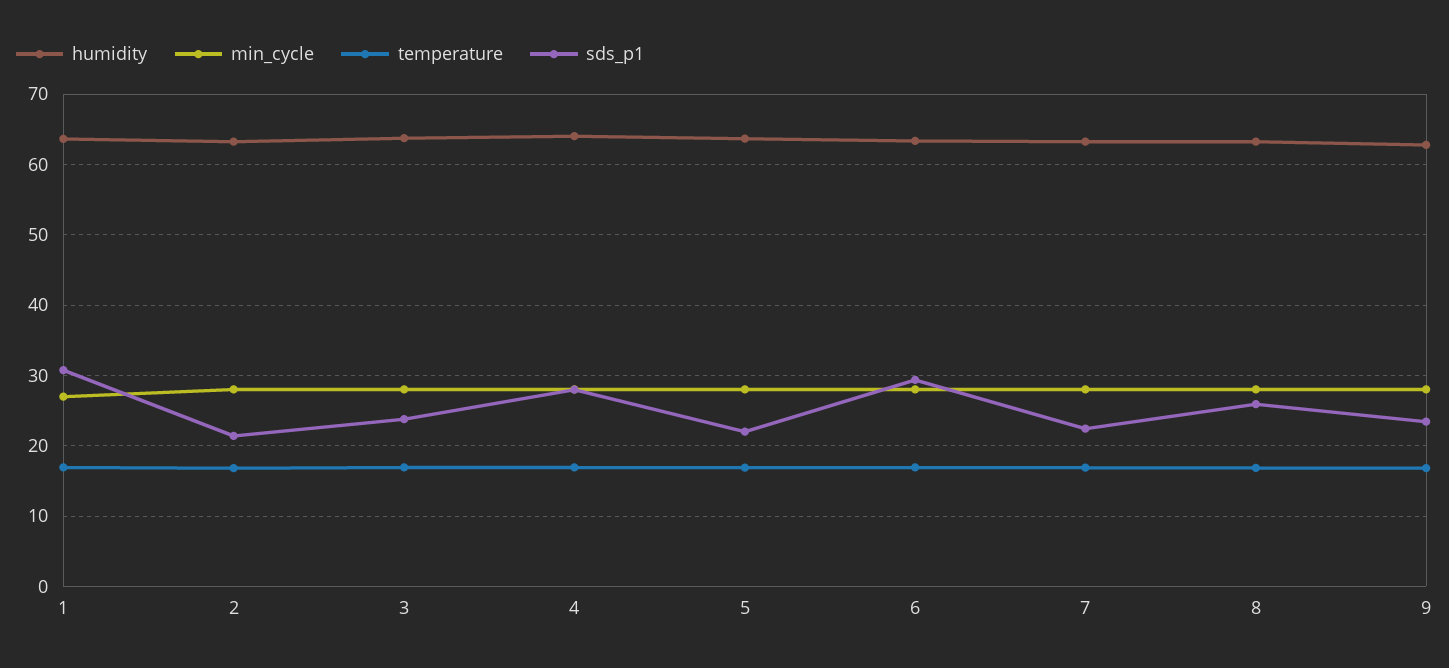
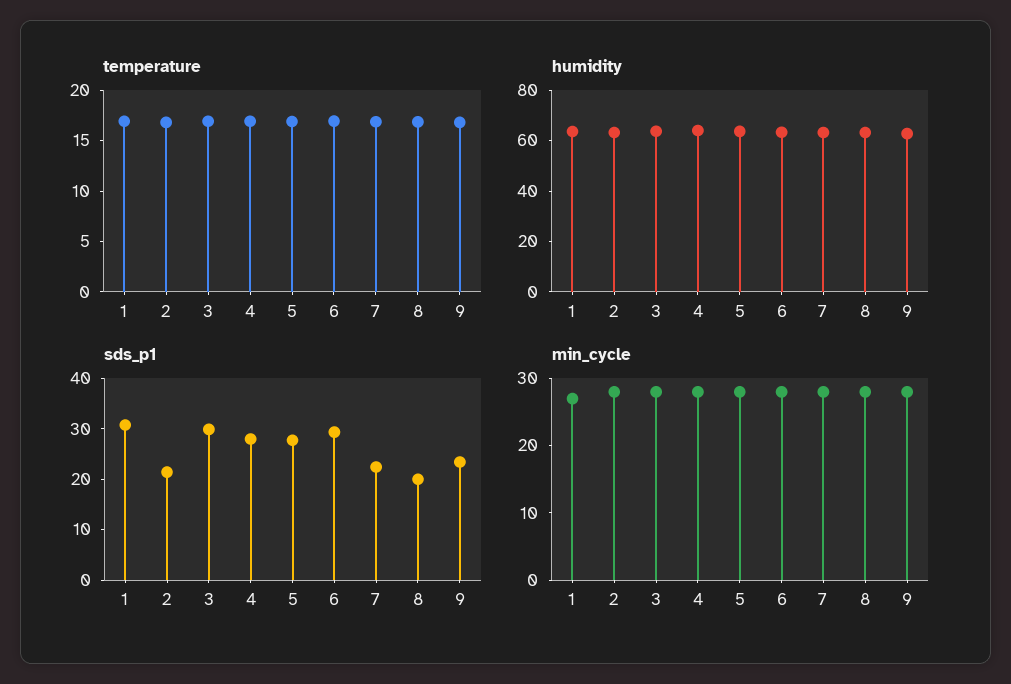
  {
    "humidity": {
      "1": 64,
      "2": 63,
      "3": 64,
      "4": 64,
      "5": 64,
      "6": 63,
      "7": 63,
      "8": 63,
      "9": 63
    },
    "min_cycle": {
      "1": 27,
      "2": 28,
      "3": 28,
      "4": 28,
      "5": 28,
      "6": 28,
      "7": 28,
      "8": 28,
      "9": 28
    },
    "temperature": {
      "1": 17,
      "2": 17,
      "3": 17,
      "4": 17,
      "5": 17,
      "6": 17,
      "7": 17,
      "8": 17,
      "9": 17
    },
    "sds_p1": {
      "1": 31,
      "2": 21,
-     "3": 24,
+     "3": 30,
      "4": 28,
-     "5": 22,
+     "5": 28,
      "6": 29,
      "7": 22,
-     "8": 26,
+     "8": 20,
      "9": 23
    }
  }

